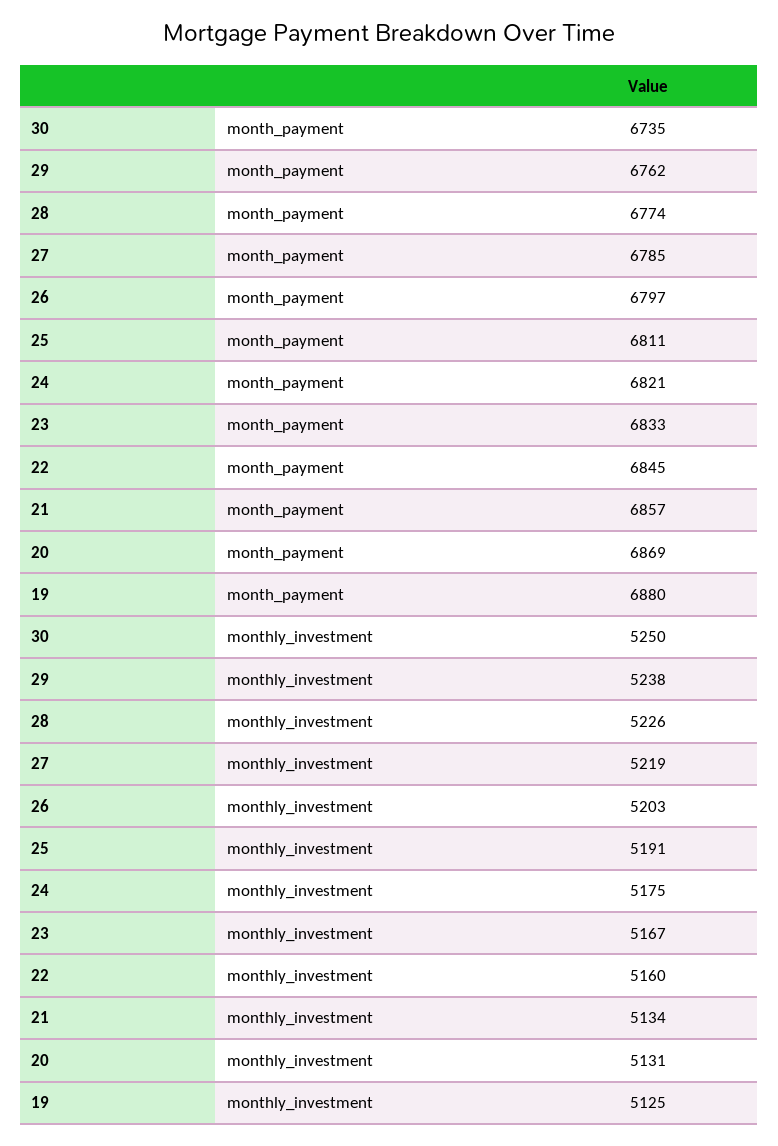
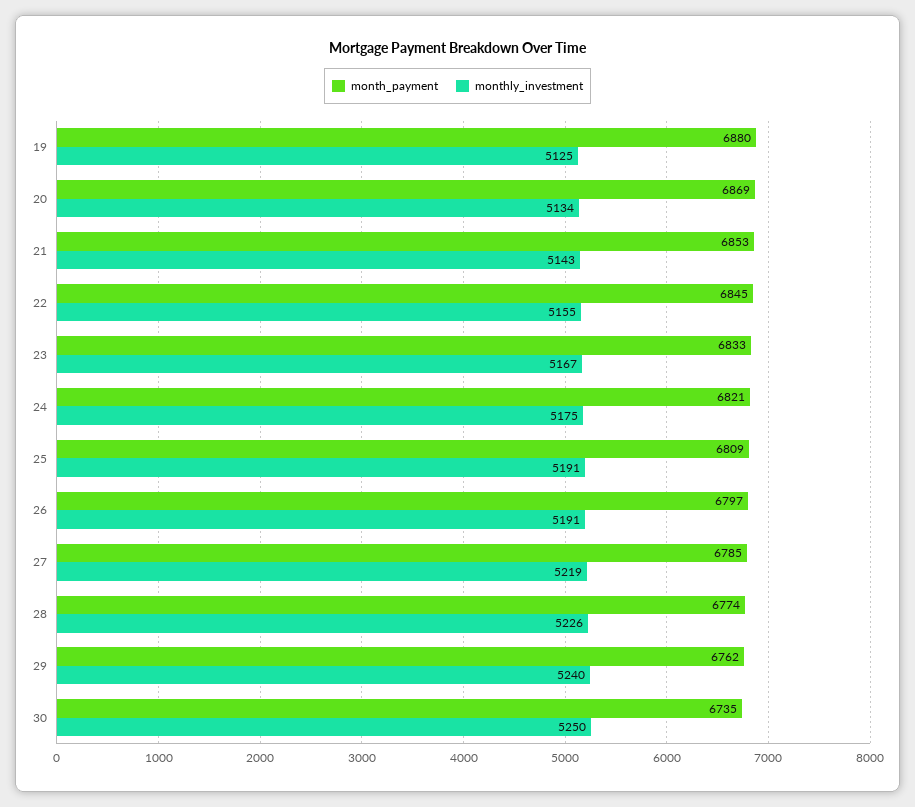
  {
    "month_payment": {
      "30": 6735,
      "29": 6762,
      "28": 6774,
      "27": 6785,
      "26": 6797,
-     "25": 6811,
+     "25": 6809,
      "24": 6821,
      "23": 6833,
      "22": 6845,
-     "21": 6857,
+     "21": 6853,
      "20": 6869,
      "19": 6880
    },
    "monthly_investment": {
      "30": 5250,
-     "29": 5238,
+     "29": 5240,
      "28": 5226,
      "27": 5219,
-     "26": 5203,
+     "26": 5191,
      "25": 5191,
      "24": 5175,
      "23": 5167,
-     "22": 5160,
+     "22": 5155,
-     "21": 5134,
+     "21": 5143,
-     "20": 5131,
+     "20": 5134,
      "19": 5125
    }
  }

